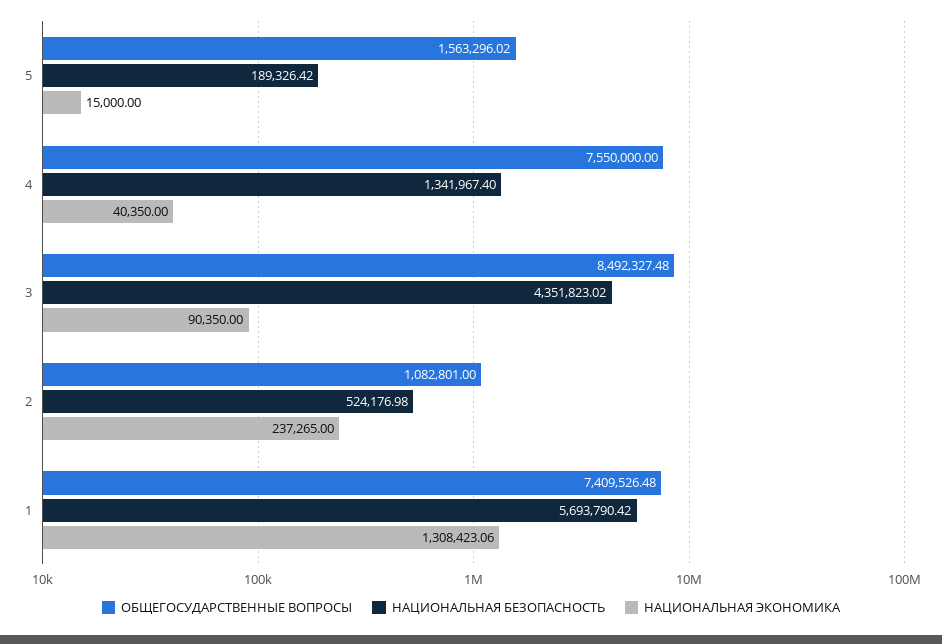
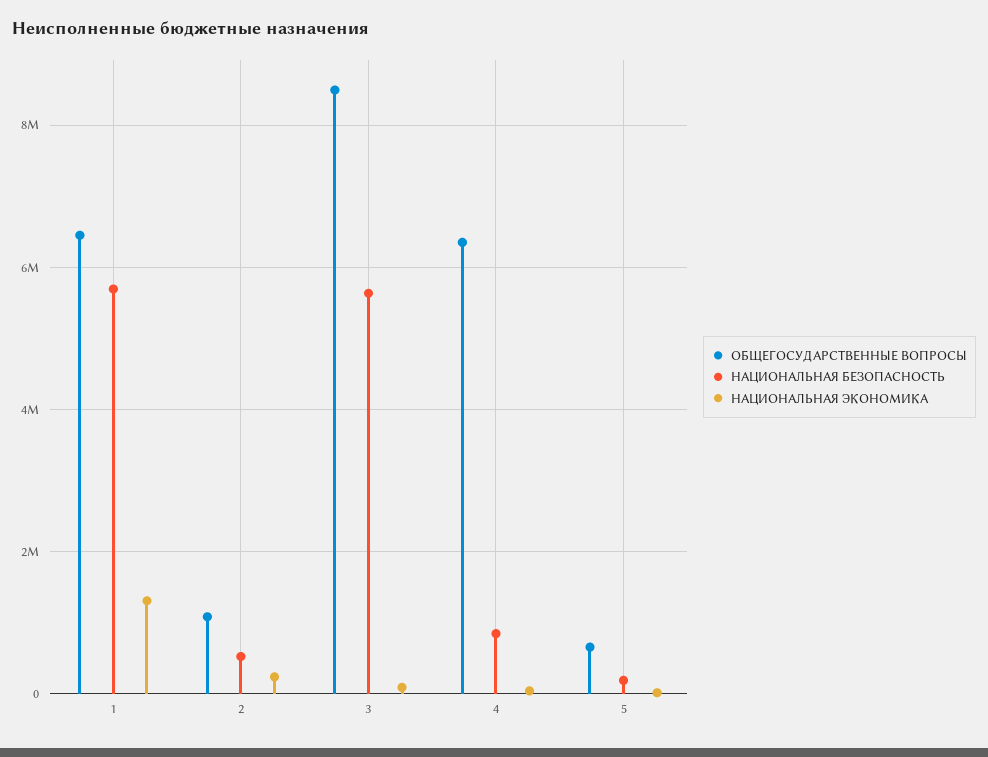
  {
    "ОБЩЕГОСУДАРСТВЕННЫЕ ВОПРОСЫ": {
-     "5": 1563296.02,
+     "5": 600000,
-     "4": 7550000,
+     "4": 6400000,
      "3": 8492327.48,
      "2": 1082801,
-     "1": 7409526.48
+     "1": 6400000
    },
    "НАЦИОНАЛЬНАЯ БЕЗОПАСНОСТЬ": {
      "5": 189326.42,
-     "4": 1341967.4,
+     "4": 800000,
-     "3": 4351823.02,
+     "3": 5600000,
      "2": 524176.98,
      "1": 5693790.42
    },
    "НАЦИОНАЛЬНАЯ ЭКОНОМИКА": {
      "5": 15000,
      "4": 40350,
      "3": 90350,
      "2": 237265,
      "1": 1308423.06
    }
  }

